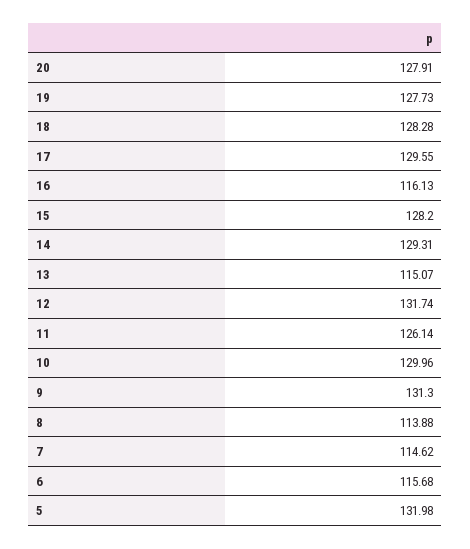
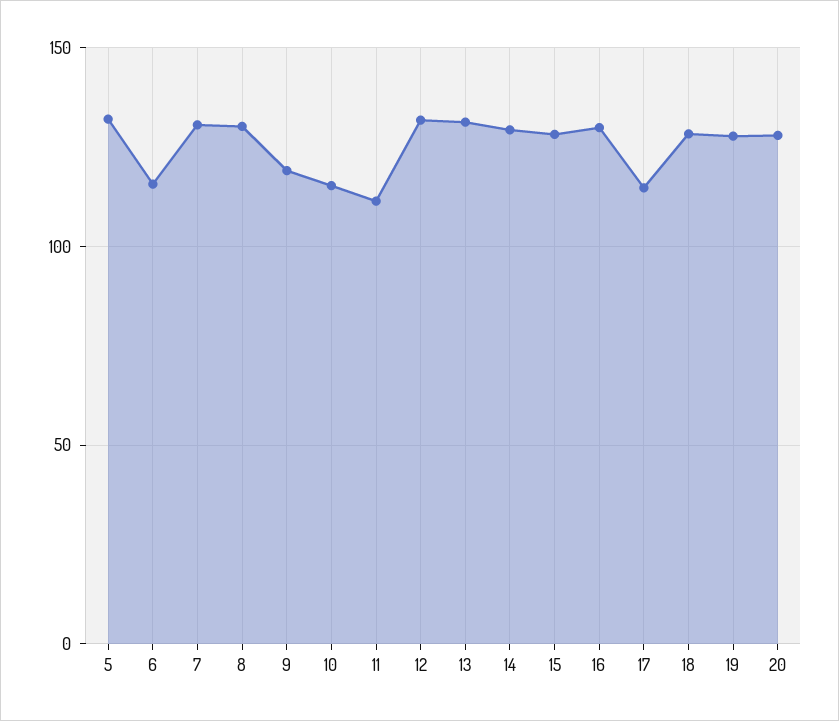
  {
    "20": 127.91,
    "19": 127.73,
    "18": 128.28,
-   "17": 129.55,
+   "17": 115,
-   "16": 116.13,
+   "16": 130,
    "15": 128.2,
    "14": 129.31,
-   "13": 115.07,
+   "13": 130,
    "12": 131.74,
-   "11": 126.14,
+   "11": 110,
-   "10": 129.96,
+   "10": 115,
-   "9": 131.3,
+   "9": 120,
-   "8": 113.88,
+   "8": 130,
-   "7": 114.62,
+   "7": 130,
    "6": 115.68,
    "5": 131.98
  }

